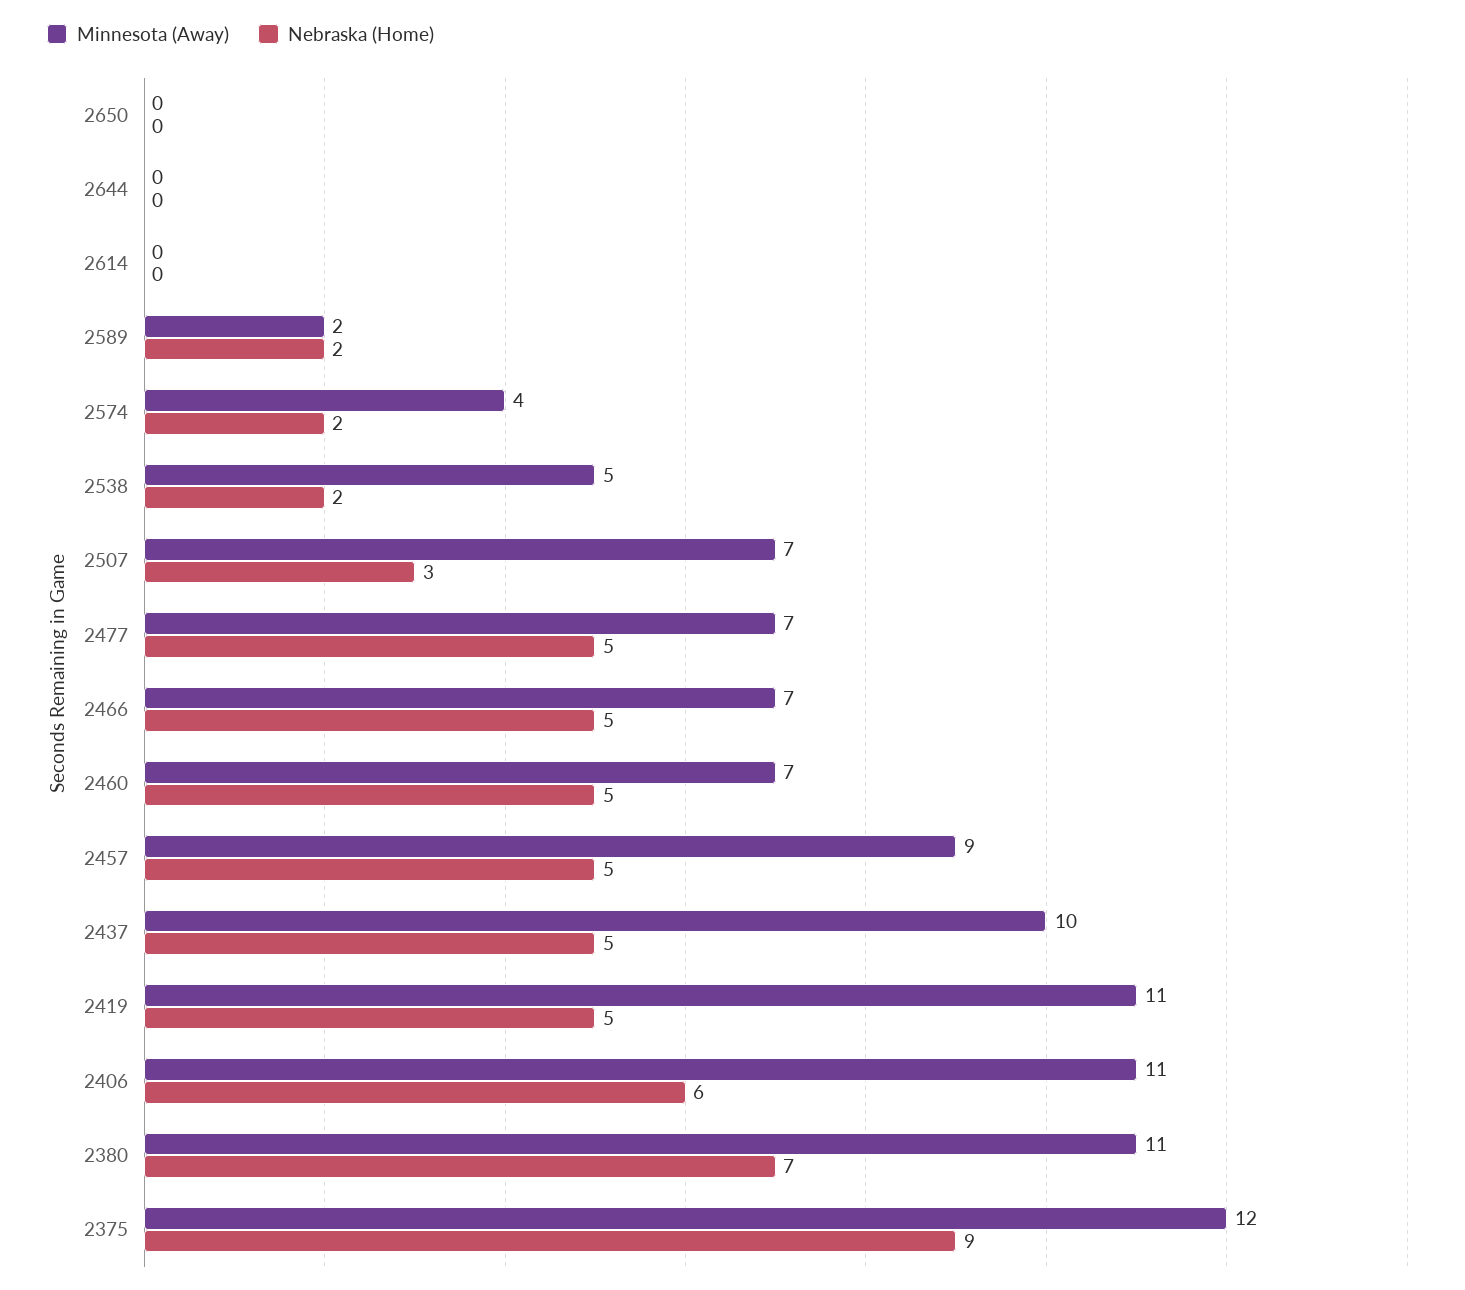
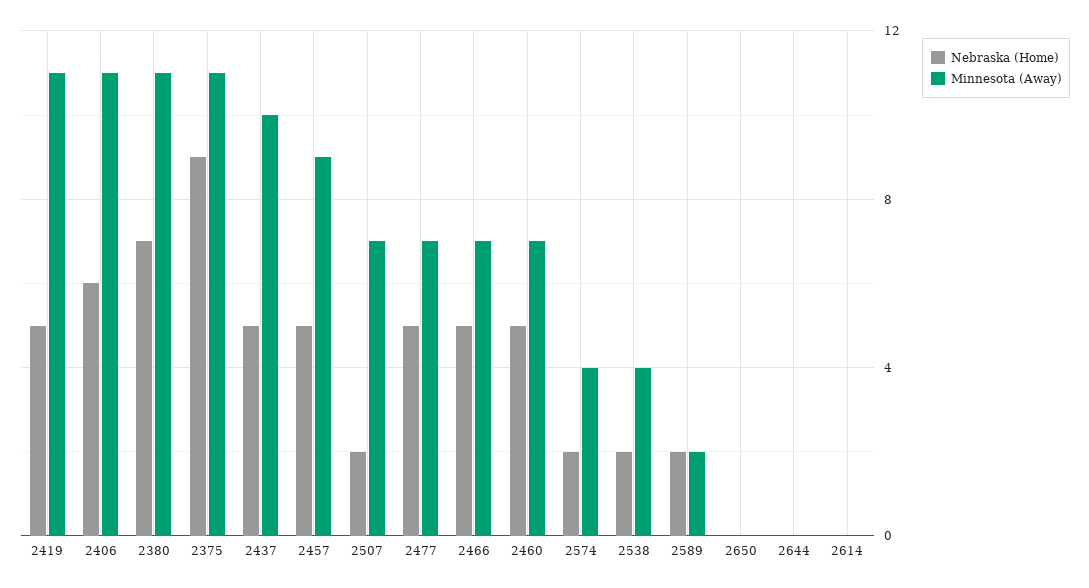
  {
    "Minnesota (Away)": {
      "2650": 0,
      "2644": 0,
      "2614": 0,
      "2589": 2,
      "2574": 4,
-     "2538": 5,
+     "2538": 4,
      "2507": 7,
      "2477": 7,
      "2466": 7,
      "2460": 7,
      "2457": 9,
      "2437": 10,
      "2419": 11,
      "2406": 11,
      "2380": 11,
-     "2375": 12
+     "2375": 11
    },
    "Nebraska (Home)": {
      "2650": 0,
      "2644": 0,
      "2614": 0,
      "2589": 2,
      "2574": 2,
      "2538": 2,
-     "2507": 3,
+     "2507": 2,
      "2477": 5,
      "2466": 5,
      "2460": 5,
      "2457": 5,
      "2437": 5,
      "2419": 5,
      "2406": 6,
      "2380": 7,
      "2375": 9
    }
  }

